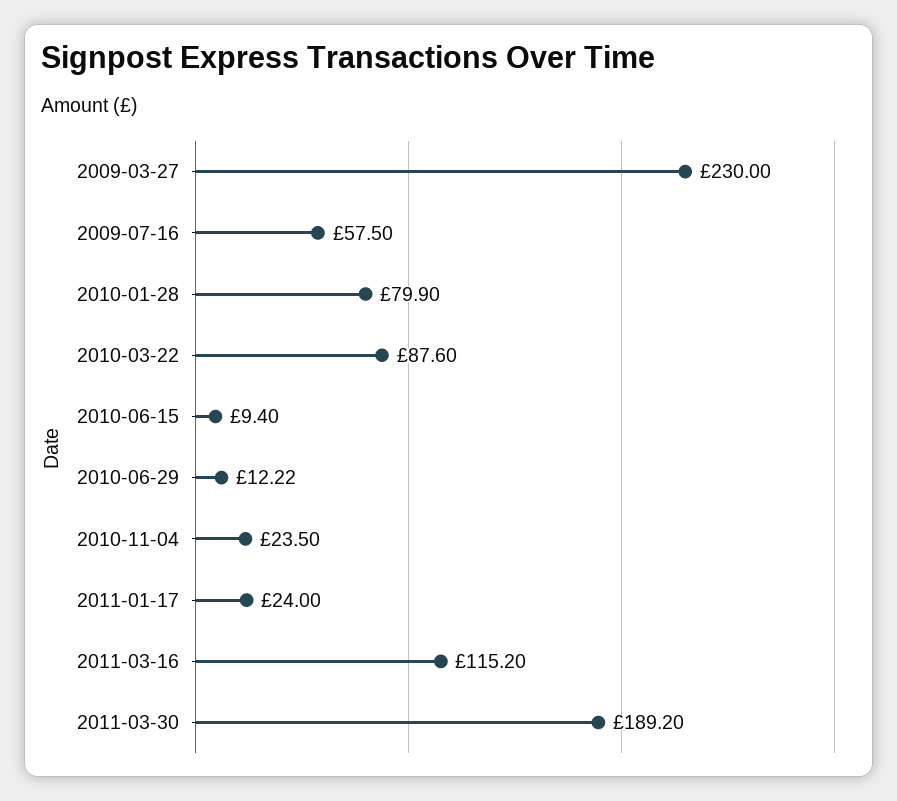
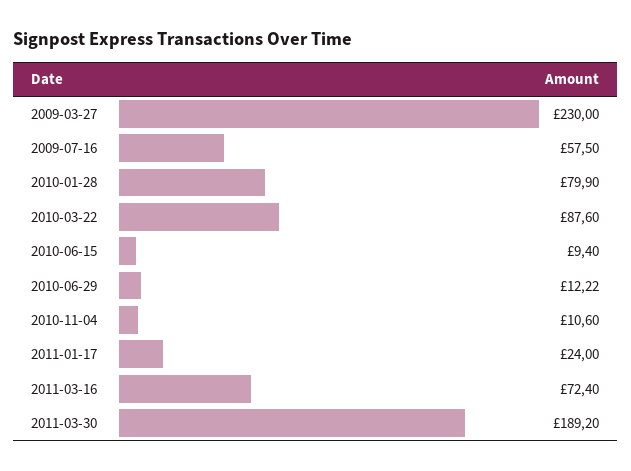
  {
    "2009-03-27": 230,
    "2009-07-16": 57.5,
    "2010-01-28": 79.9,
    "2010-03-22": 87.6,
    "2010-06-15": 9.4,
    "2010-06-29": 12.22,
-   "2010-11-04": 23.5,
+   "2010-11-04": 10.6,
    "2011-01-17": 24,
-   "2011-03-16": 115.2,
+   "2011-03-16": 72.4,
    "2011-03-30": 189.2
  }

